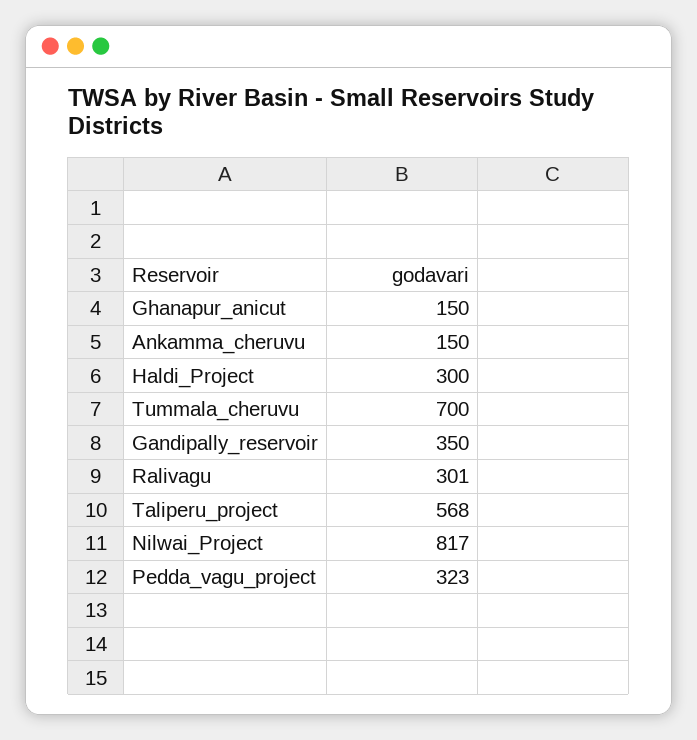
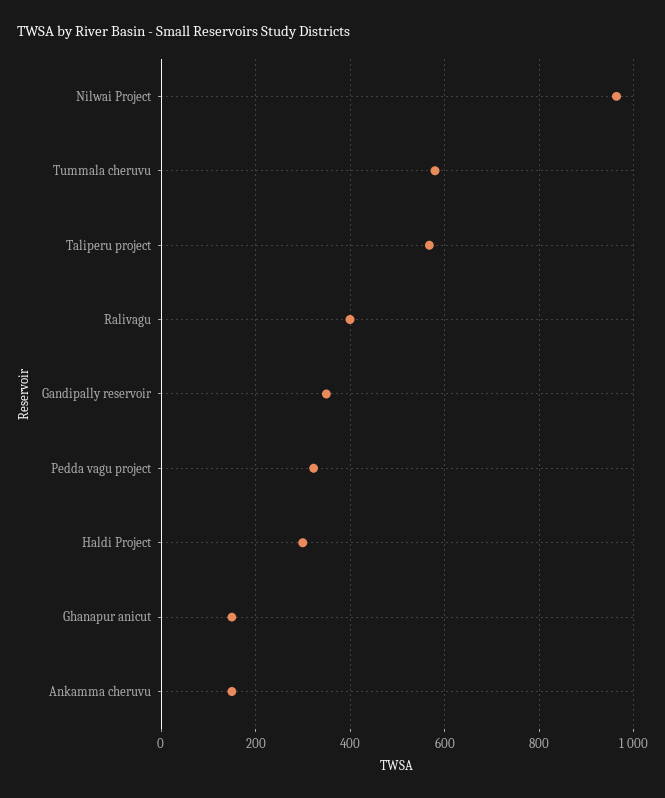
  {
    "Ghanapur_anicut": 150,
    "Ankamma_cheruvu": 150,
    "Haldi_Project": 300,
-   "Tummala_cheruvu": 700,
+   "Tummala_cheruvu": 580,
    "Gandipally_reservoir": 350,
-   "Ralivagu": 301,
+   "Ralivagu": 400,
    "Taliperu_project": 568,
-   "Nilwai_Project": 817,
+   "Nilwai_Project": 960,
    "Pedda_vagu_project": 323
  }

